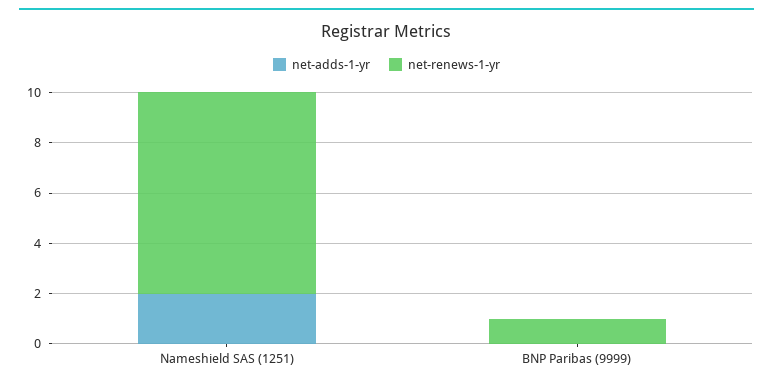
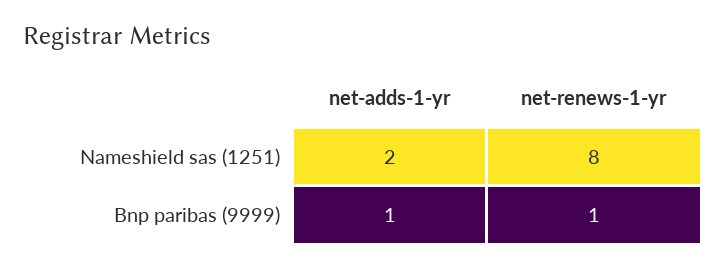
  {
    "net-adds-1-yr": {
      "Nameshield SAS (1251)": 2,
-     "BNP Paribas (9999)": 0
+     "BNP Paribas (9999)": 1
    },
    "net-renews-1-yr": {
      "Nameshield SAS (1251)": 8,
      "BNP Paribas (9999)": 1
    }
  }

